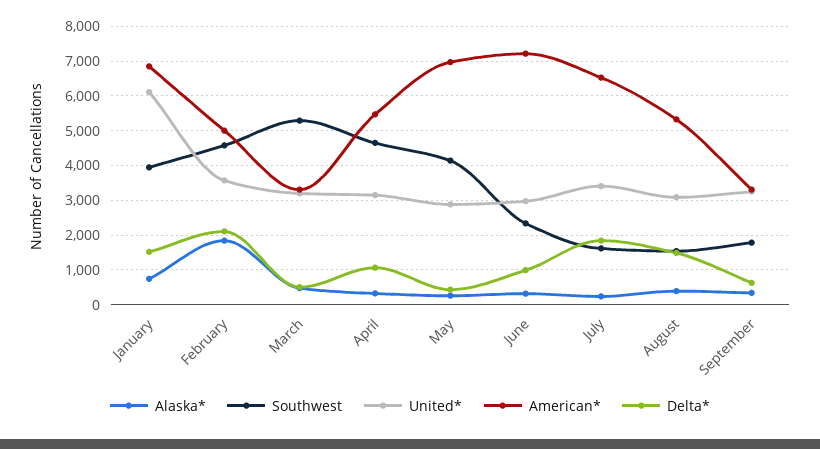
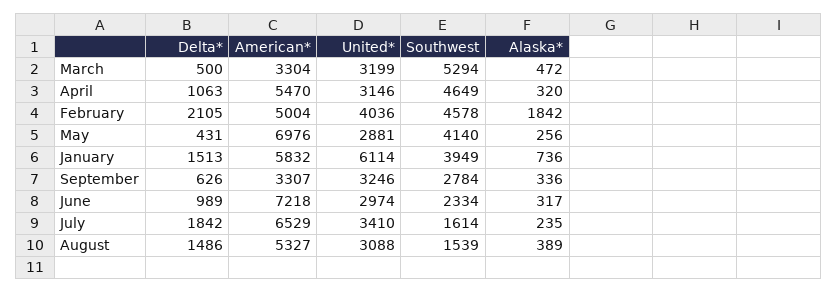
  {
    "Alaska*": {
      "January": 736,
      "February": 1842,
      "March": 472,
      "April": 320,
      "May": 256,
      "June": 317,
      "July": 235,
      "August": 389,
      "September": 336
    },
    "Southwest": {
      "January": 3949,
      "February": 4578,
      "March": 5294,
      "April": 4649,
      "May": 4140,
      "June": 2334,
      "July": 1614,
      "August": 1539,
-     "September": 1800
+     "September": 2784
    },
    "United*": {
      "January": 6114,
-     "February": 3600,
+     "February": 4036,
      "March": 3199,
      "April": 3146,
      "May": 2881,
      "June": 2974,
      "July": 3410,
      "August": 3088,
      "September": 3246
    },
    "American*": {
-     "January": 6800,
+     "January": 5832,
      "February": 5004,
      "March": 3304,
      "April": 5470,
      "May": 6976,
      "June": 7218,
      "July": 6529,
      "August": 5327,
      "September": 3307
    },
    "Delta*": {
      "January": 1513,
      "February": 2105,
      "March": 500,
      "April": 1063,
      "May": 431,
      "June": 989,
      "July": 1842,
      "August": 1486,
      "September": 626
    }
  }

